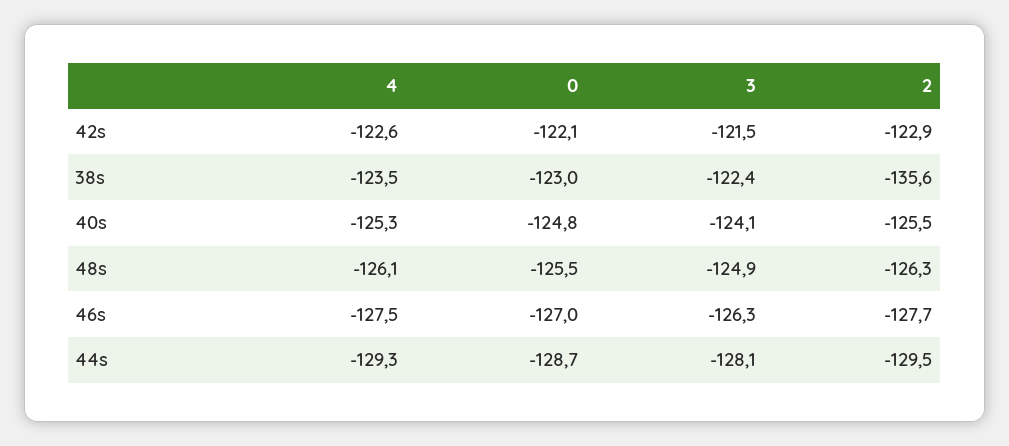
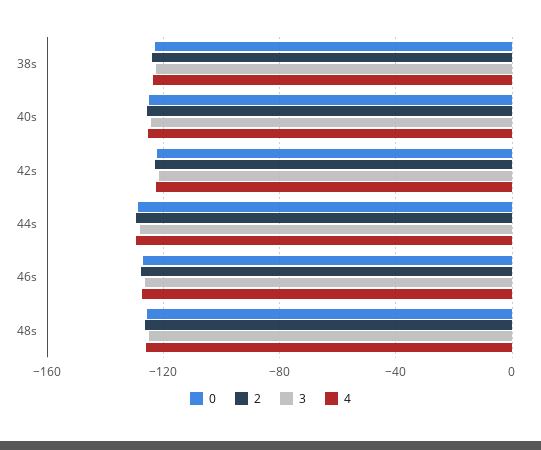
  {
    "4": {
      "42s": -122.6,
      "38s": -123.5,
      "40s": -125.3,
      "48s": -126.1,
      "46s": -127.5,
      "44s": -129.3
    },
    "0": {
      "42s": -122.1,
      "38s": -123,
      "40s": -124.8,
      "48s": -125.5,
      "46s": -127,
      "44s": -128.7
    },
    "3": {
      "42s": -121.5,
      "38s": -122.4,
      "40s": -124.1,
      "48s": -124.9,
      "46s": -126.3,
      "44s": -128.1
    },
    "2": {
      "42s": -122.9,
-     "38s": -135.6,
+     "38s": -125,
      "40s": -125.5,
      "48s": -126.3,
      "46s": -127.7,
      "44s": -129.5
    }
  }

